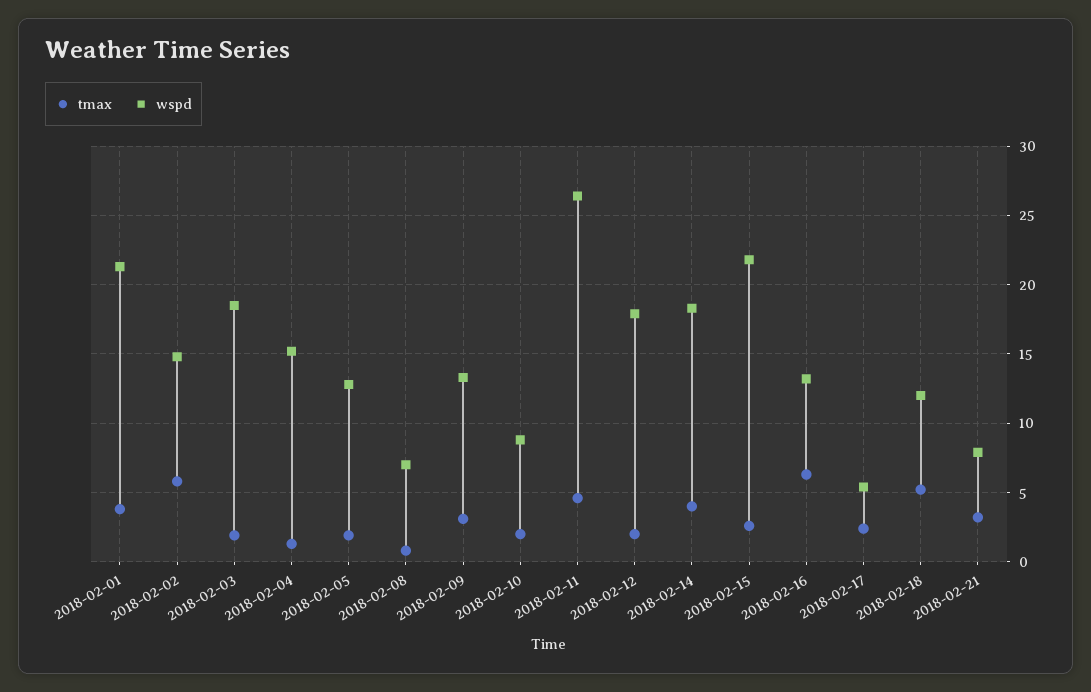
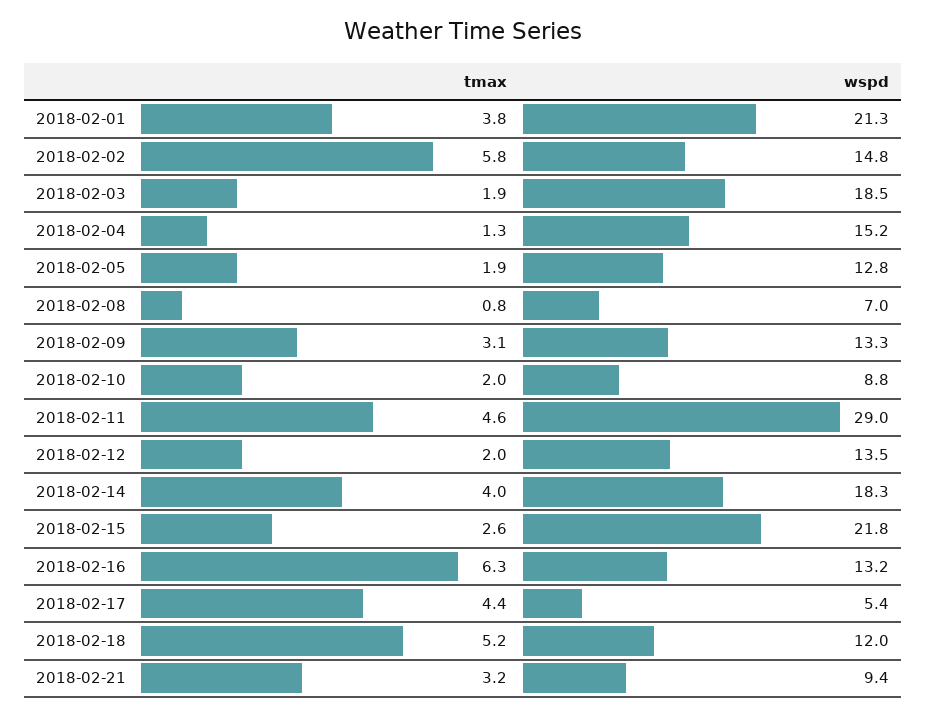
  {
    "tmax": {
      "2018-02-01": 3.8,
      "2018-02-02": 5.8,
      "2018-02-03": 1.9,
      "2018-02-04": 1.3,
      "2018-02-05": 1.9,
      "2018-02-08": 0.8,
      "2018-02-09": 3.1,
      "2018-02-10": 2,
      "2018-02-11": 4.6,
      "2018-02-12": 2,
      "2018-02-14": 4,
      "2018-02-15": 2.6,
      "2018-02-16": 6.3,
-     "2018-02-17": 2.5,
+     "2018-02-17": 4.4,
      "2018-02-18": 5.2,
      "2018-02-21": 3.2
    },
    "wspd": {
      "2018-02-01": 21.3,
      "2018-02-02": 14.8,
      "2018-02-03": 18.5,
      "2018-02-04": 15.2,
      "2018-02-05": 12.8,
      "2018-02-08": 7,
      "2018-02-09": 13.3,
      "2018-02-10": 8.8,
-     "2018-02-11": 26.5,
+     "2018-02-11": 29,
-     "2018-02-12": 18,
+     "2018-02-12": 13.5,
      "2018-02-14": 18.3,
      "2018-02-15": 21.8,
      "2018-02-16": 13.2,
      "2018-02-17": 5.4,
      "2018-02-18": 12,
-     "2018-02-21": 8
+     "2018-02-21": 9.4
    }
  }

